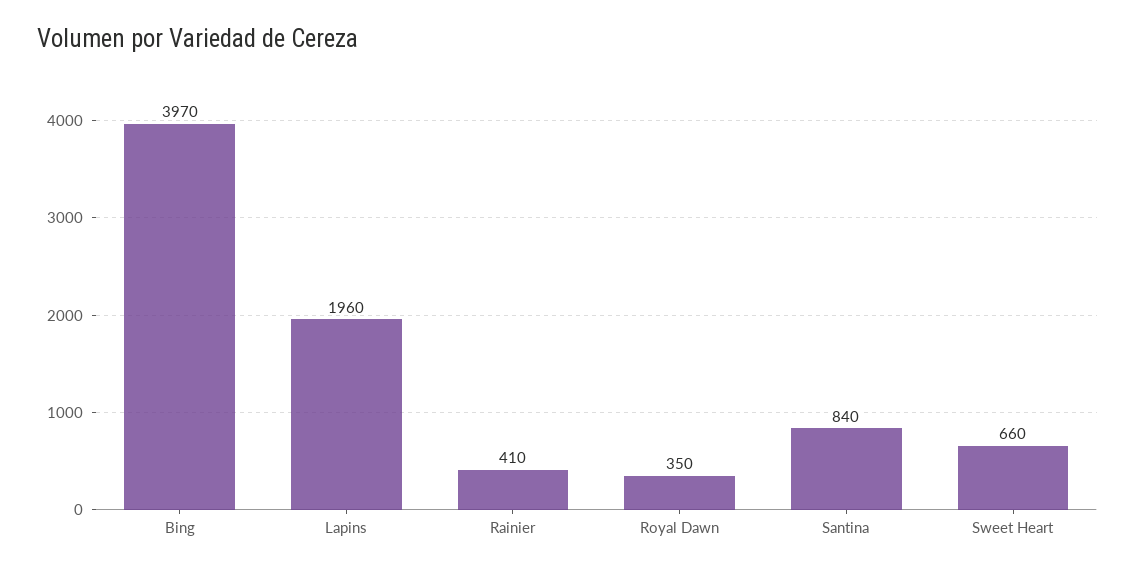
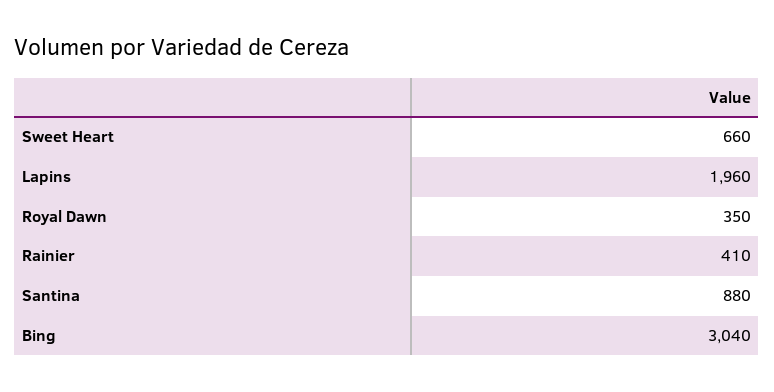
  {
-   "Bing": 3970,
+   "Bing": 3040,
    "Lapins": 1960,
    "Rainier": 410,
    "Royal Dawn": 350,
-   "Santina": 840,
+   "Santina": 880,
    "Sweet Heart": 660
  }

